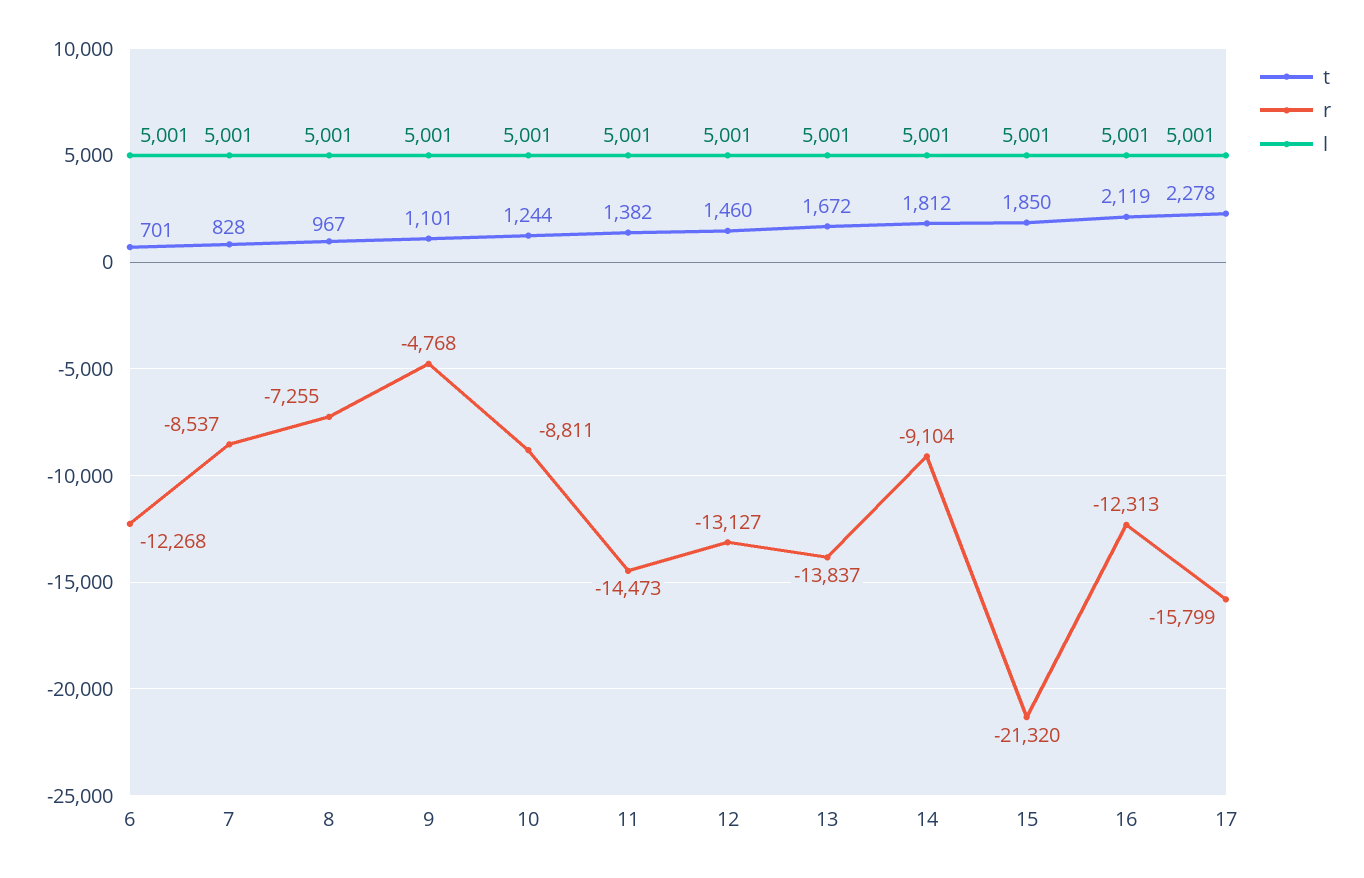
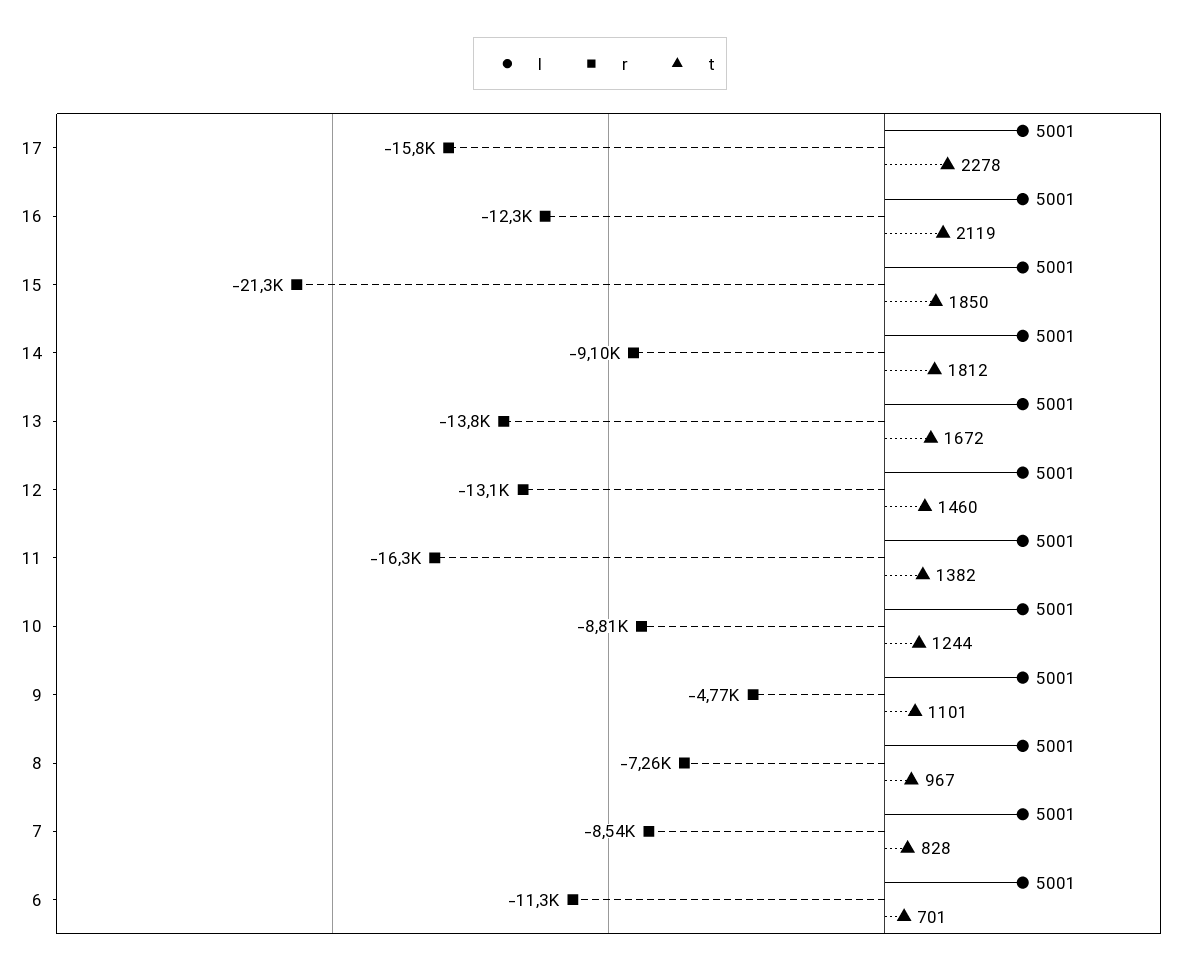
  {
    "t": {
      "6": 701,
      "7": 828,
      "8": 967,
      "9": 1101,
      "10": 1244,
      "11": 1382,
      "12": 1460,
      "13": 1672,
      "14": 1812,
      "15": 1850,
      "16": 2119,
      "17": 2278
    },
    "r": {
-     "6": -12268,
+     "6": -11300,
      "7": -8537,
      "8": -7255,
      "9": -4768,
      "10": -8811,
-     "11": -14473,
+     "11": -16300,
      "12": -13127,
      "13": -13837,
      "14": -9104,
      "15": -21320,
      "16": -12313,
      "17": -15799
    },
    "l": {
      "6": 5001,
      "7": 5001,
      "8": 5001,
      "9": 5001,
      "10": 5001,
      "11": 5001,
      "12": 5001,
      "13": 5001,
      "14": 5001,
      "15": 5001,
      "16": 5001,
      "17": 5001
    }
  }

